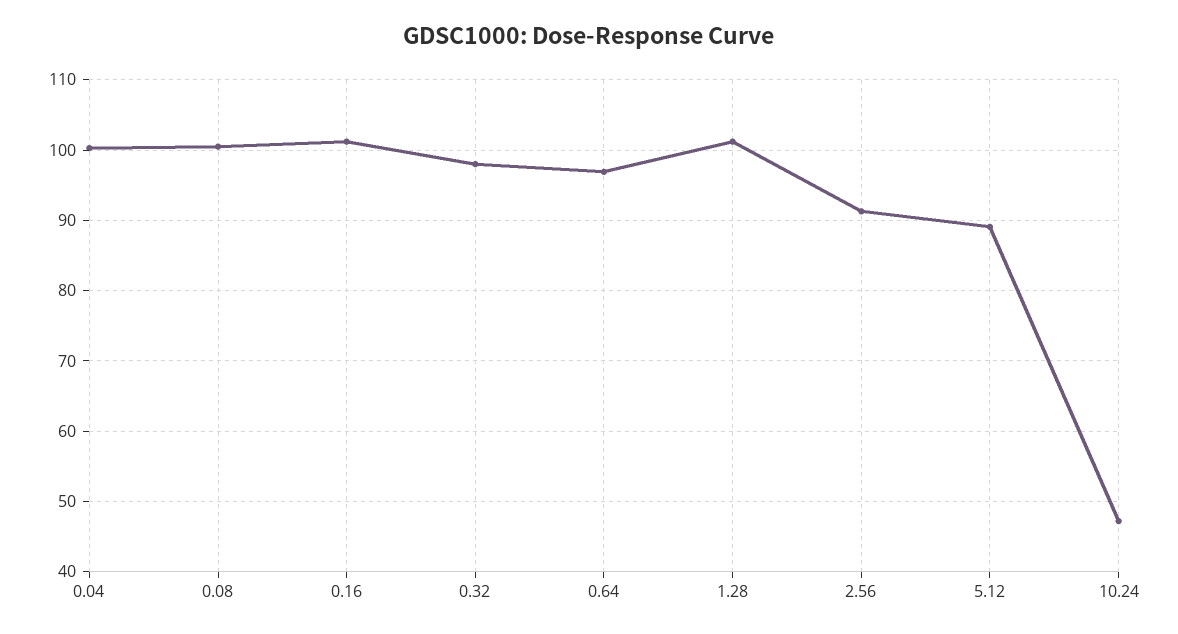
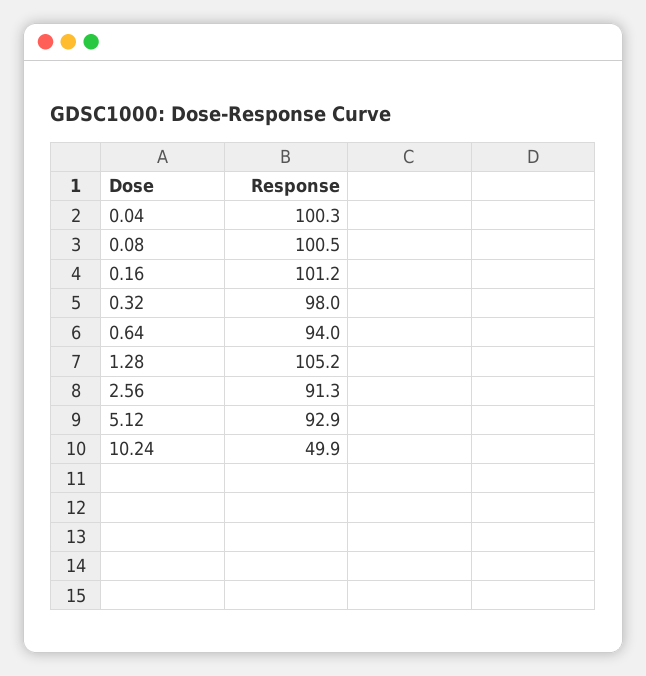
  {
    "0.04": 100.3,
    "0.08": 100.5,
    "0.16": 101.2,
    "0.32": 98,
-   "0.64": 97,
+   "0.64": 94,
-   "1.28": 101,
+   "1.28": 105.2,
    "2.56": 91.3,
-   "5.12": 89,
+   "5.12": 92.9,
-   "10.24": 47
+   "10.24": 49.9
  }

